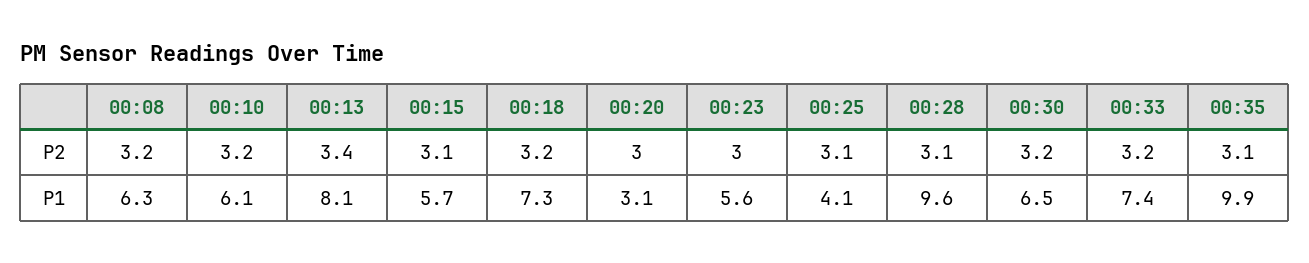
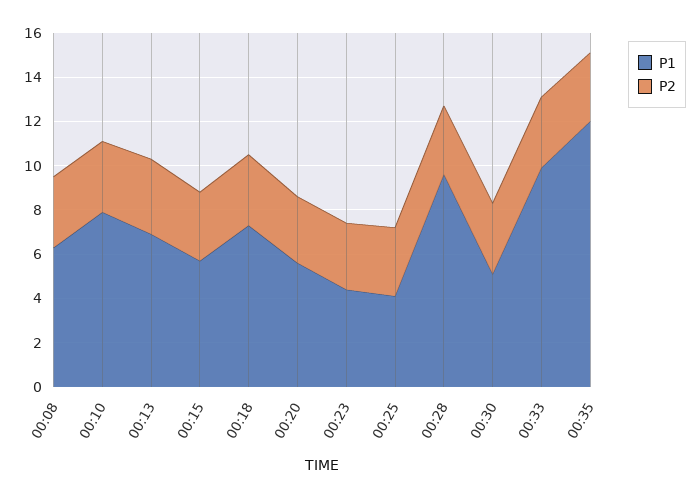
  {
    "P2": {
      "00:08": 3.2,
      "00:10": 3.2,
      "00:13": 3.4,
      "00:15": 3.1,
      "00:18": 3.2,
      "00:20": 3,
      "00:23": 3,
      "00:25": 3.1,
      "00:28": 3.1,
      "00:30": 3.2,
      "00:33": 3.2,
      "00:35": 3.1
    },
    "P1": {
      "00:08": 6.3,
-     "00:10": 6.1,
+     "00:10": 8,
-     "00:13": 8.1,
+     "00:13": 7,
      "00:15": 5.7,
      "00:18": 7.3,
-     "00:20": 3.1,
+     "00:20": 5.5,
-     "00:23": 5.6,
+     "00:23": 4.5,
      "00:25": 4.1,
      "00:28": 9.6,
-     "00:30": 6.5,
+     "00:30": 5,
-     "00:33": 7.4,
+     "00:33": 10,
-     "00:35": 9.9
+     "00:35": 12
    }
  }

